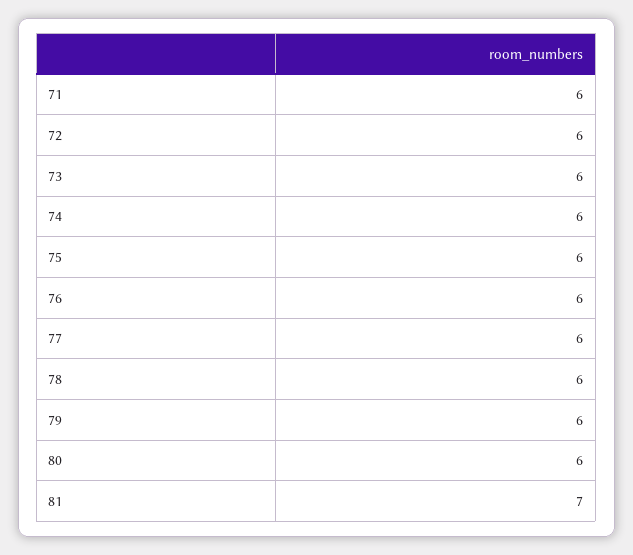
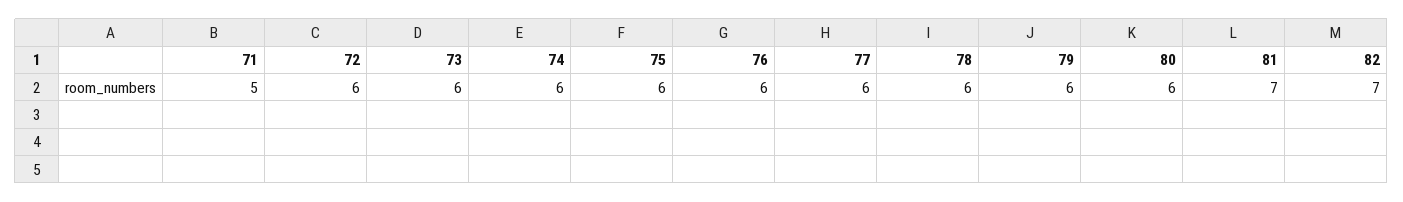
  {
-   "71": 6,
+   "71": 5,
    "72": 6,
    "73": 6,
    "74": 6,
    "75": 6,
    "76": 6,
    "77": 6,
    "78": 6,
    "79": 6,
    "80": 6,
-   "81": 7
+   "81": 7,
+   "82": 7
  }

